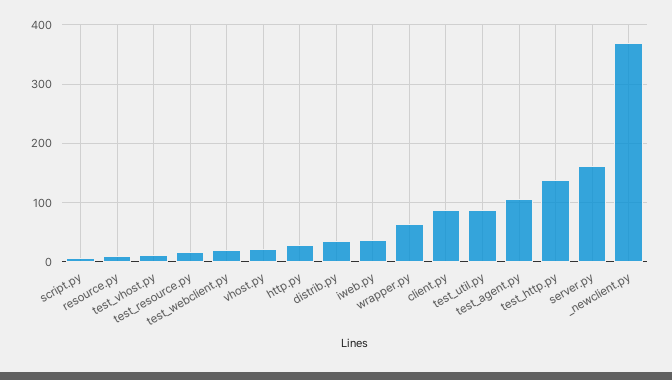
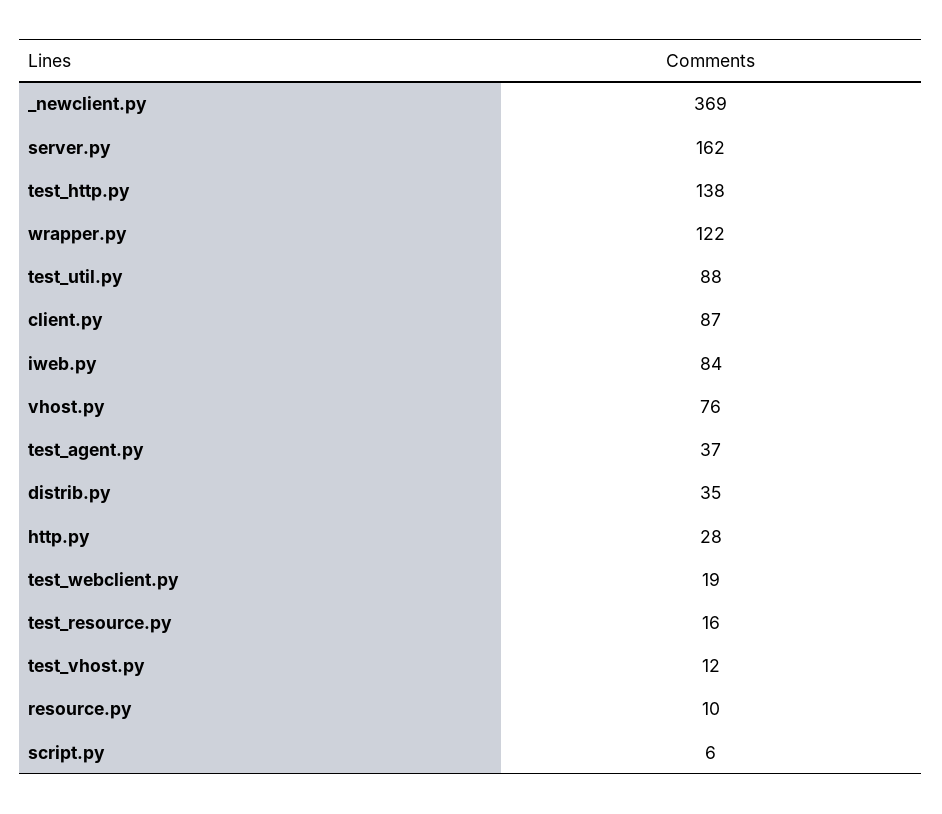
  {
    "script.py": 6,
    "resource.py": 10,
    "test_vhost.py": 12,
    "test_resource.py": 16,
    "test_webclient.py": 19,
-   "vhost.py": 20,
+   "vhost.py": 76,
    "http.py": 28,
    "distrib.py": 35,
-   "iweb.py": 40,
+   "iweb.py": 84,
-   "wrapper.py": 60,
+   "wrapper.py": 122,
    "client.py": 87,
    "test_util.py": 88,
-   "test_agent.py": 100,
+   "test_agent.py": 37,
    "test_http.py": 138,
    "server.py": 162,
    "_newclient.py": 369
  }

